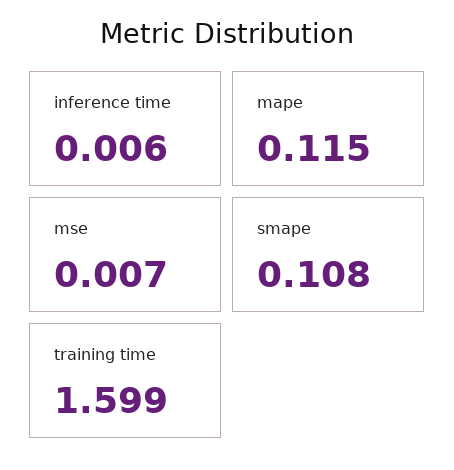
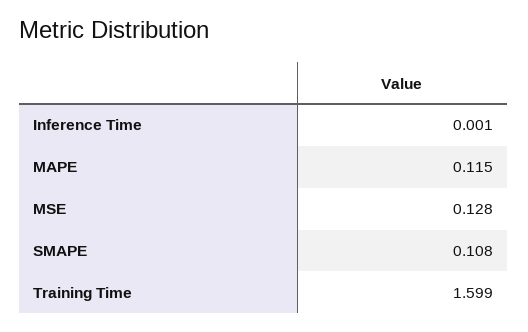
  {
-   "inference time": 0.006,
+   "inference time": 0.001,
    "mape": 0.115,
-   "mse": 0.007,
+   "mse": 0.128,
    "smape": 0.108,
    "training time": 1.599
  }

